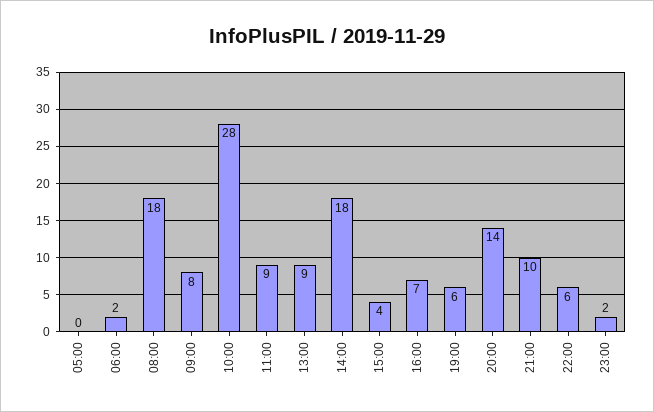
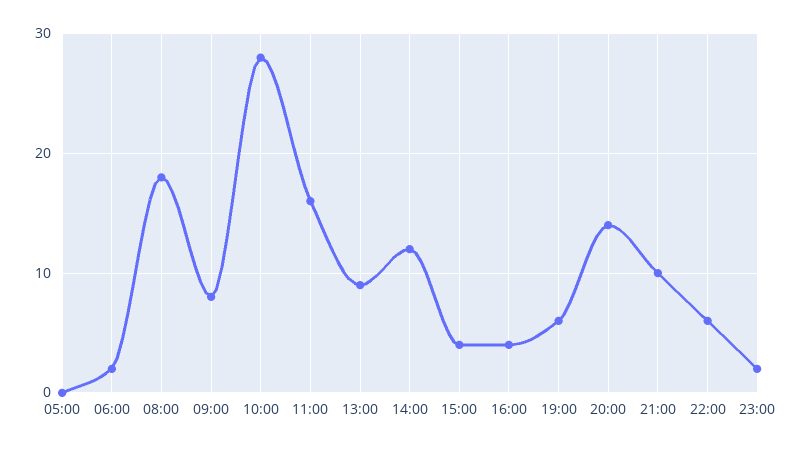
  {
    "05:00": 0,
    "06:00": 2,
    "08:00": 18,
    "09:00": 8,
    "10:00": 28,
-   "11:00": 9,
+   "11:00": 16,
    "13:00": 9,
-   "14:00": 18,
+   "14:00": 12,
    "15:00": 4,
-   "16:00": 7,
+   "16:00": 4,
    "19:00": 6,
    "20:00": 14,
    "21:00": 10,
    "22:00": 6,
    "23:00": 2
  }

